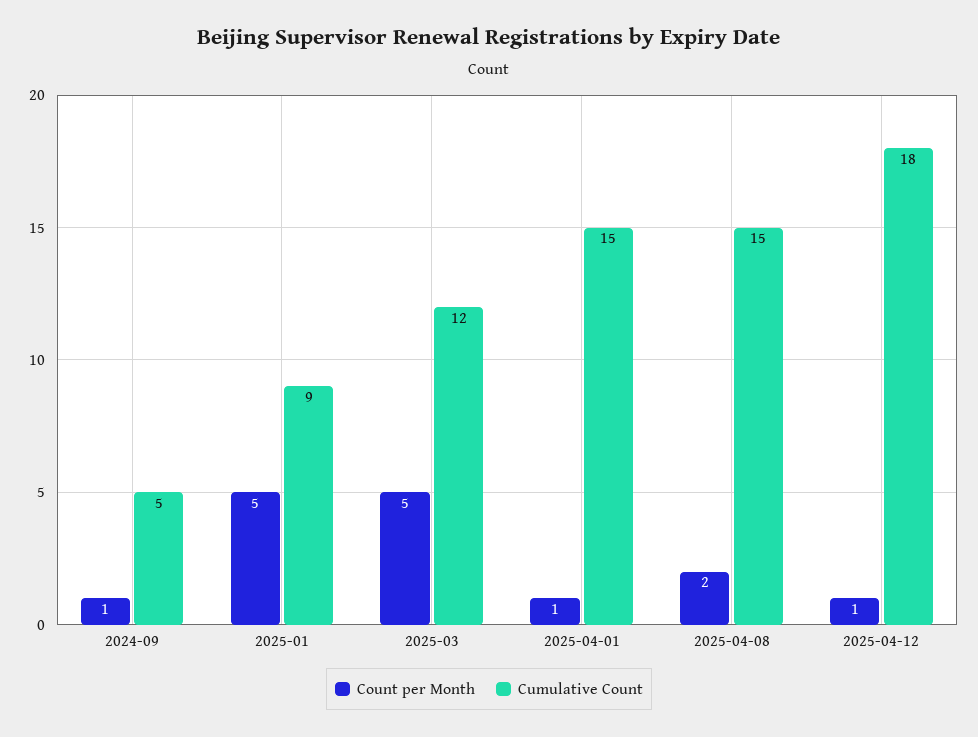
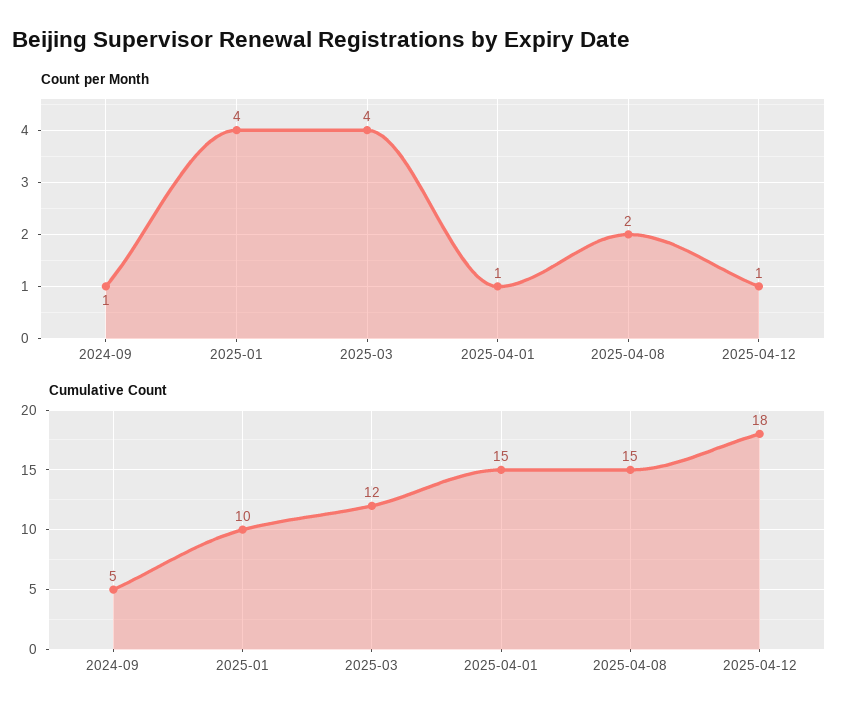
  {
    "Count per Month": {
      "2024-09": 1,
-     "2025-01": 5,
+     "2025-01": 4,
-     "2025-03": 5,
+     "2025-03": 4,
      "2025-04-01": 1,
      "2025-04-08": 2,
      "2025-04-12": 1
    },
    "Cumulative Count": {
      "2024-09": 5,
-     "2025-01": 9,
+     "2025-01": 10,
      "2025-03": 12,
      "2025-04-01": 15,
      "2025-04-08": 15,
      "2025-04-12": 18
    }
  }

